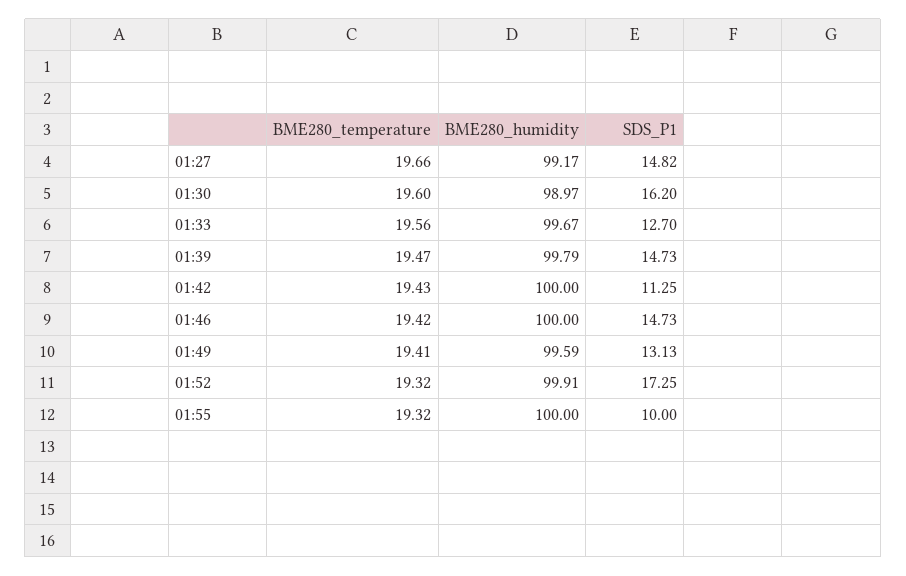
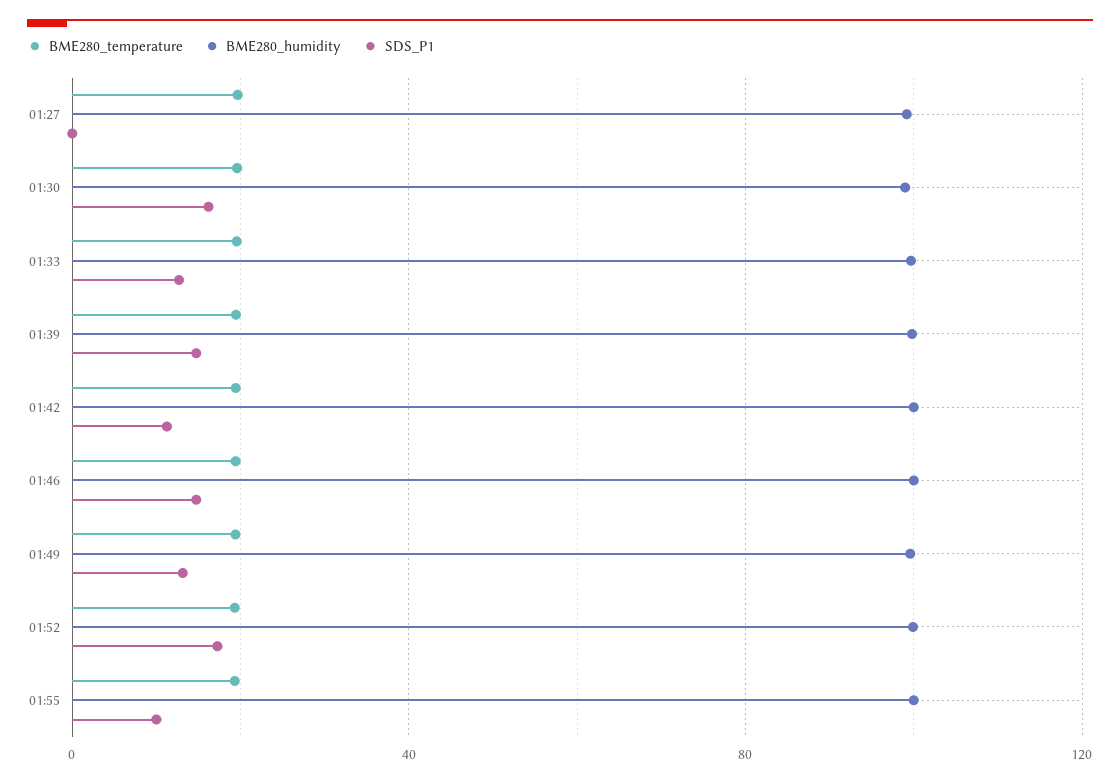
  {
    "BME280_temperature": {
      "01:27": 19.66,
      "01:30": 19.6,
      "01:33": 19.56,
      "01:39": 19.47,
      "01:42": 19.43,
      "01:46": 19.42,
      "01:49": 19.41,
      "01:52": 19.32,
      "01:55": 19.32
    },
    "BME280_humidity": {
      "01:27": 99.17,
      "01:30": 98.97,
      "01:33": 99.67,
      "01:39": 99.79,
      "01:42": 100,
      "01:46": 100,
      "01:49": 99.59,
      "01:52": 99.91,
      "01:55": 100
    },
    "SDS_P1": {
-     "01:27": 14.82,
+     "01:27": 0,
      "01:30": 16.2,
      "01:33": 12.7,
      "01:39": 14.73,
      "01:42": 11.25,
      "01:46": 14.73,
      "01:49": 13.13,
      "01:52": 17.25,
      "01:55": 10
    }
  }

